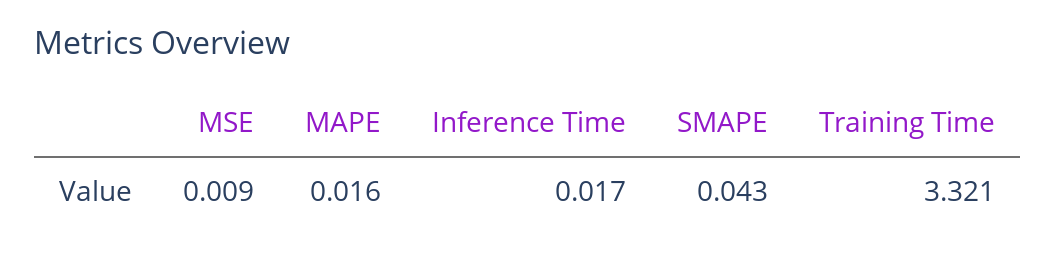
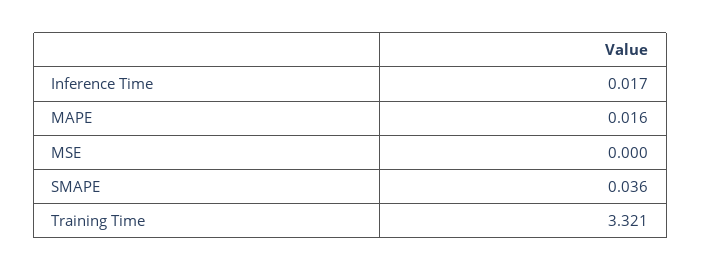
  {
-   "MSE": 0.009,
+   "MSE": 0,
    "MAPE": 0.016,
    "Inference Time": 0.017,
-   "SMAPE": 0.043,
+   "SMAPE": 0.036,
    "Training Time": 3.321
  }

